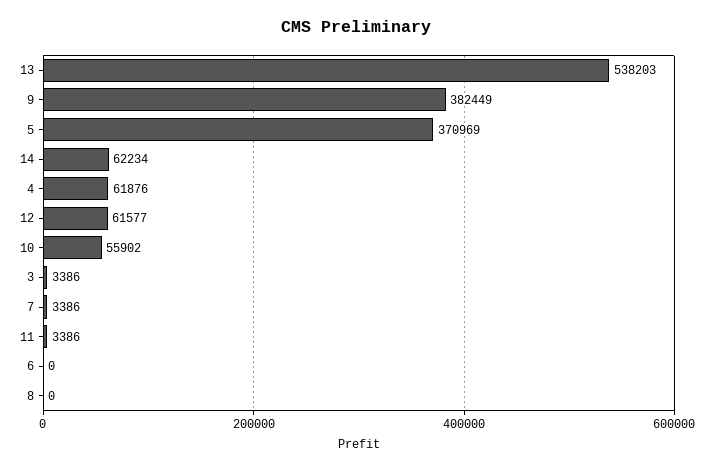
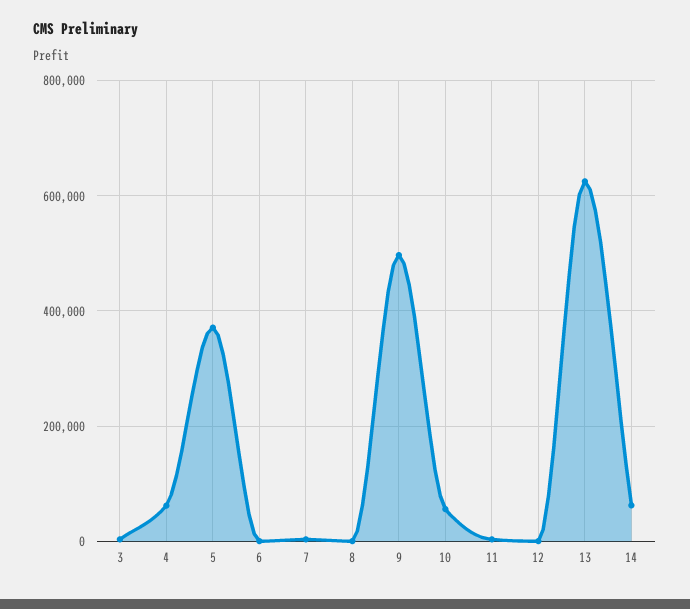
  {
-   "13": 538203,
+   "13": 620000,
-   "9": 382449,
+   "9": 500000,
    "5": 370969,
    "14": 62234,
    "4": 61876,
-   "12": 61577,
+   "12": 0,
    "10": 55902,
    "3": 3386,
    "7": 3386,
    "11": 3386,
    "6": 0,
    "8": 0
  }

